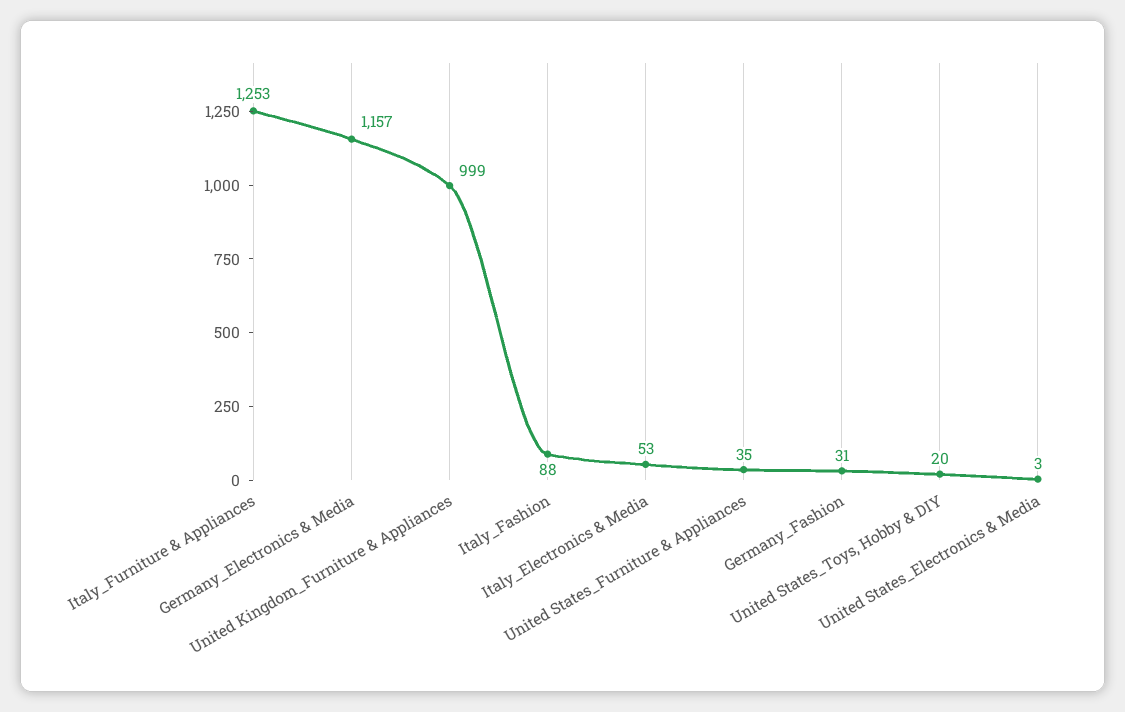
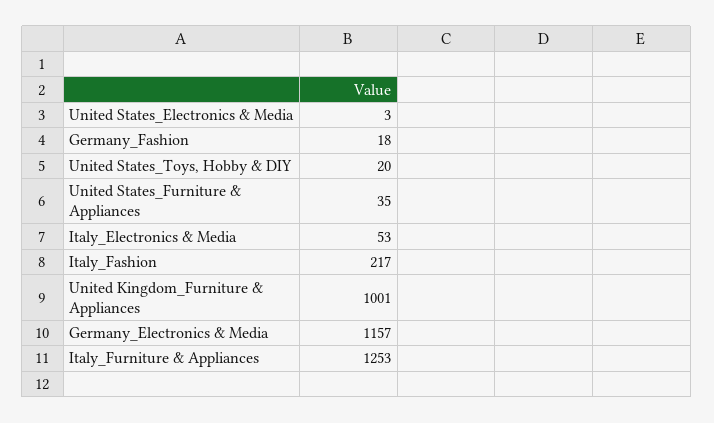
  {
    "Italy_Furniture & Appliances": 1253,
    "Germany_Electronics & Media": 1157,
-   "United Kingdom_Furniture & Appliances": 999,
+   "United Kingdom_Furniture & Appliances": 1001,
-   "Italy_Fashion": 88,
+   "Italy_Fashion": 217,
    "Italy_Electronics & Media": 53,
    "United States_Furniture & Appliances": 35,
-   "Germany_Fashion": 31,
+   "Germany_Fashion": 18,
    "United States_Toys, Hobby & DIY": 20,
    "United States_Electronics & Media": 3
  }

